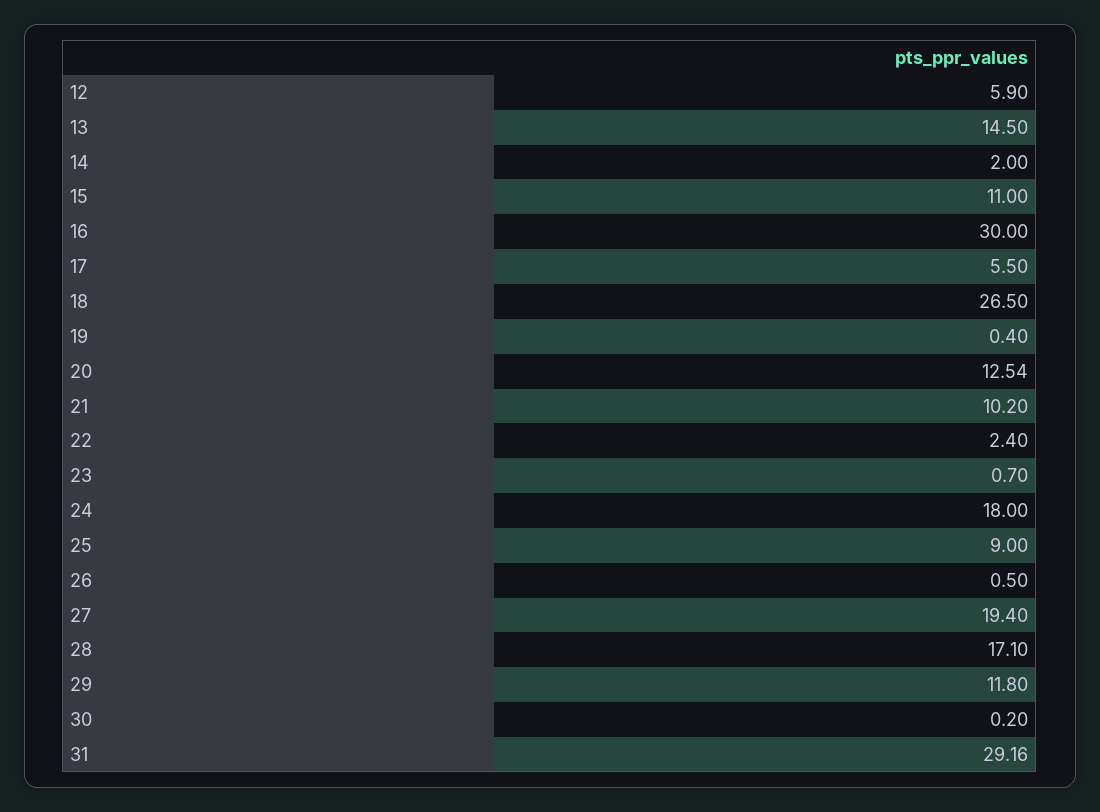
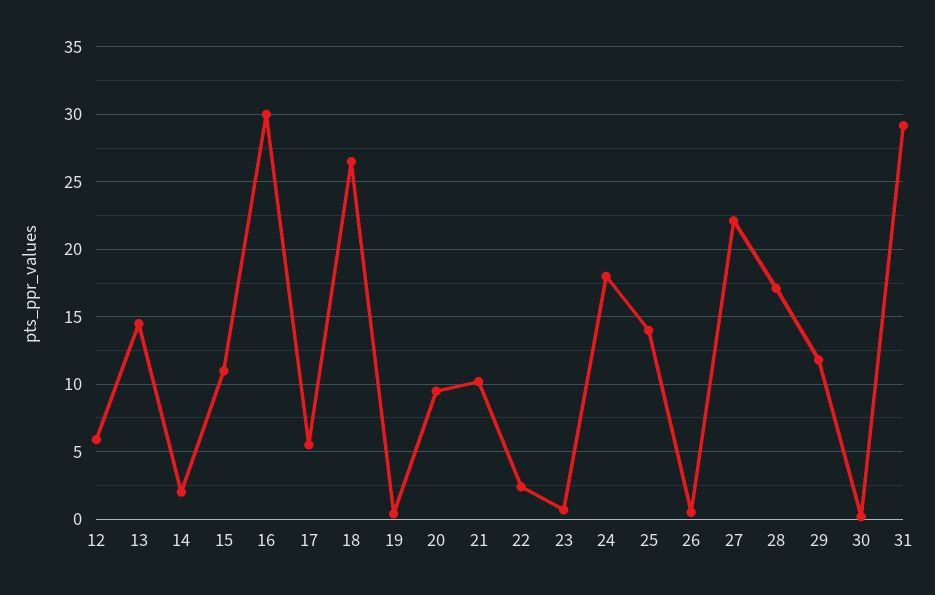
  {
    "12": 5.9,
    "13": 14.5,
    "14": 2,
    "15": 11,
    "16": 30,
    "17": 5.5,
    "18": 26.5,
    "19": 0.4,
-   "20": 12.54,
+   "20": 9.5,
    "21": 10.2,
    "22": 2.4,
    "23": 0.7,
    "24": 18,
-   "25": 9,
+   "25": 14,
    "26": 0.5,
-   "27": 19.4,
+   "27": 22,
    "28": 17.1,
    "29": 11.8,
    "30": 0.2,
    "31": 29.16
  }

